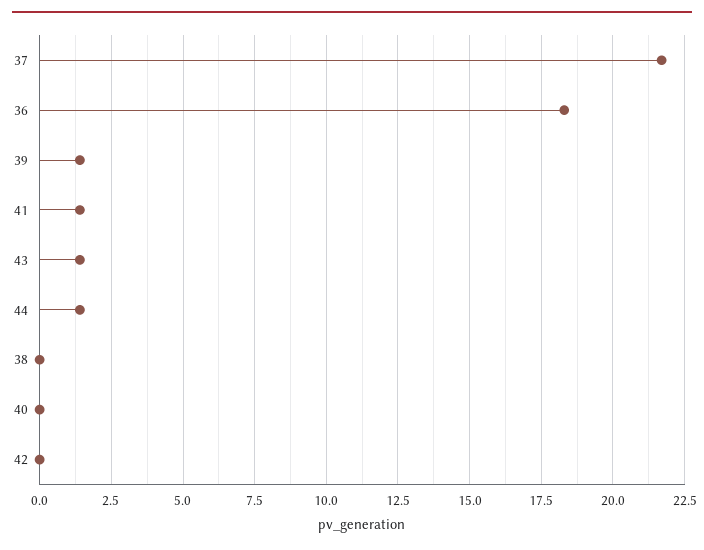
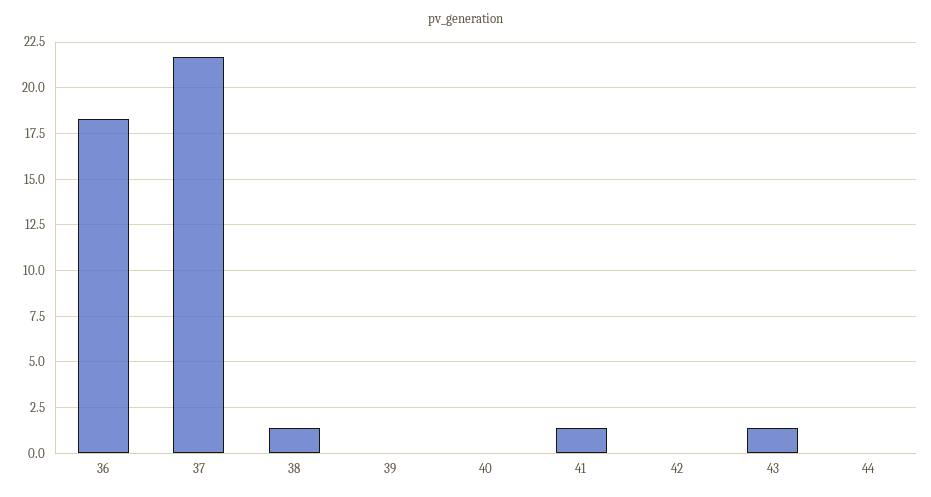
  {
    "37": 21.5,
    "36": 18.5,
-   "39": 1.5,
+   "39": 0,
    "41": 1.5,
    "43": 1.5,
-   "44": 1.5,
+   "44": 0,
-   "38": 0,
+   "38": 1.5,
    "40": 0,
    "42": 0
  }

